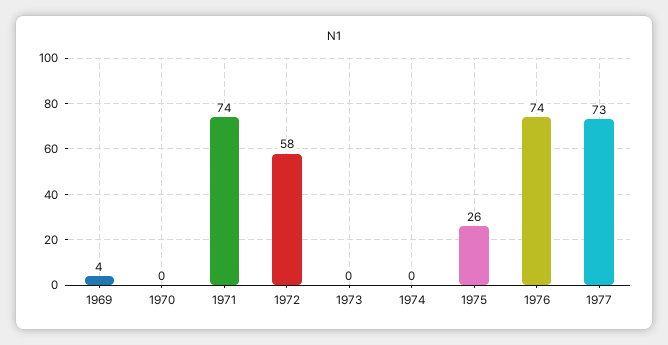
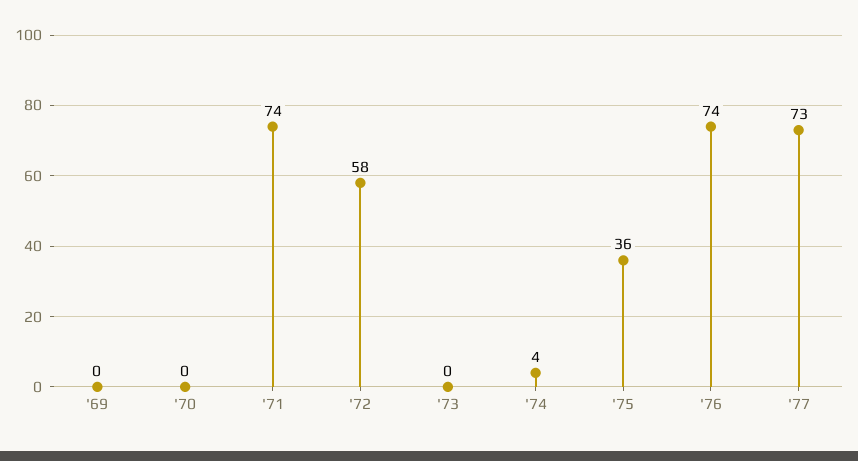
  {
-   "1969": 4,
+   "1969": 0,
    "1970": 0,
    "1971": 74,
    "1972": 58,
    "1973": 0,
-   "1974": 0,
+   "1974": 4,
-   "1975": 26,
+   "1975": 36,
    "1976": 74,
    "1977": 73
  }

